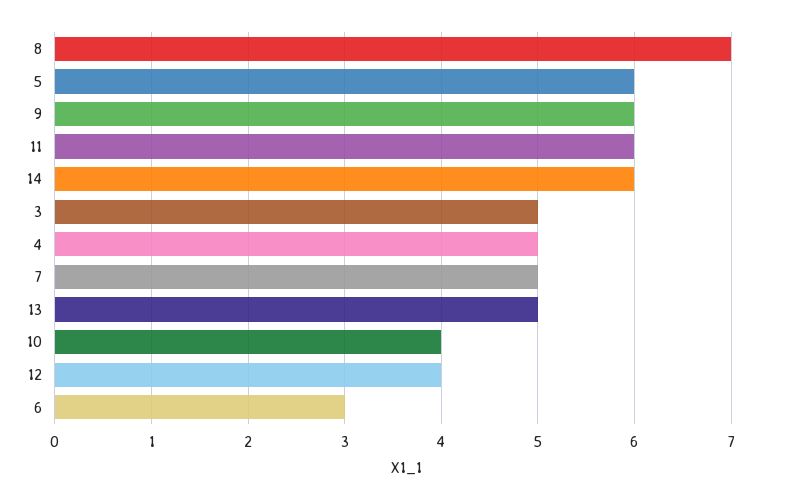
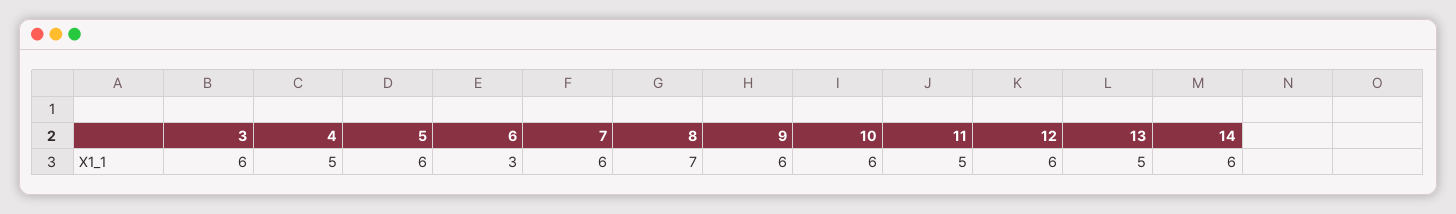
  {
    "8": 7,
    "5": 6,
    "9": 6,
-   "11": 6,
+   "11": 5,
    "14": 6,
-   "3": 5,
+   "3": 6,
    "4": 5,
-   "7": 5,
+   "7": 6,
    "13": 5,
-   "10": 4,
+   "10": 6,
-   "12": 4,
+   "12": 6,
    "6": 3
  }

